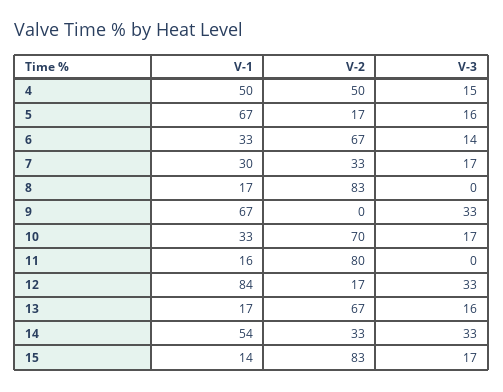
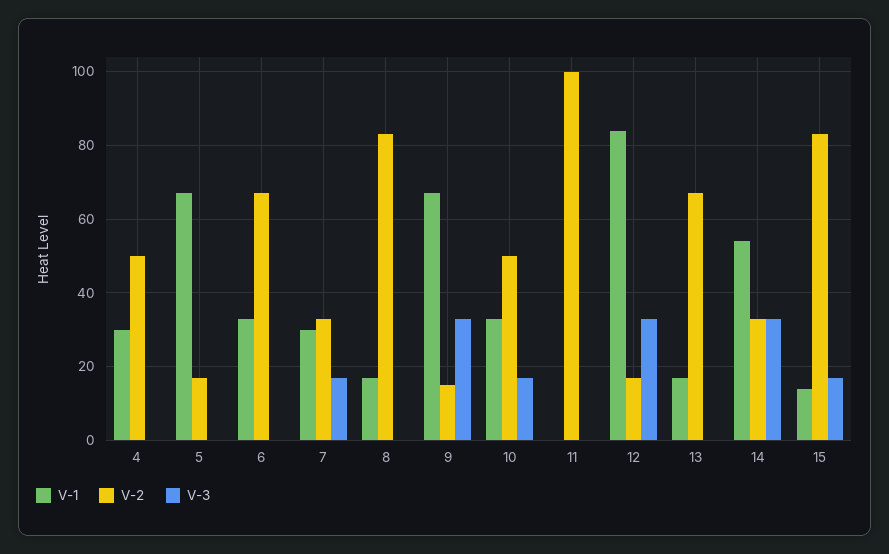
  {
    "V-1": {
-     "4": 50,
+     "4": 30,
      "5": 67,
      "6": 33,
      "7": 30,
      "8": 17,
      "9": 67,
      "10": 33,
-     "11": 16,
+     "11": 0,
      "12": 84,
      "13": 17,
      "14": 54,
      "15": 14
    },
    "V-2": {
      "4": 50,
      "5": 17,
      "6": 67,
      "7": 33,
      "8": 83,
-     "9": 0,
+     "9": 15,
-     "10": 70,
+     "10": 50,
-     "11": 80,
+     "11": 100,
      "12": 17,
      "13": 67,
      "14": 33,
      "15": 83
    },
    "V-3": {
-     "4": 15,
+     "4": 0,
-     "5": 16,
+     "5": 0,
-     "6": 14,
+     "6": 0,
      "7": 17,
      "8": 0,
      "9": 33,
      "10": 17,
      "11": 0,
      "12": 33,
-     "13": 16,
+     "13": 0,
      "14": 33,
      "15": 17
    }
  }

